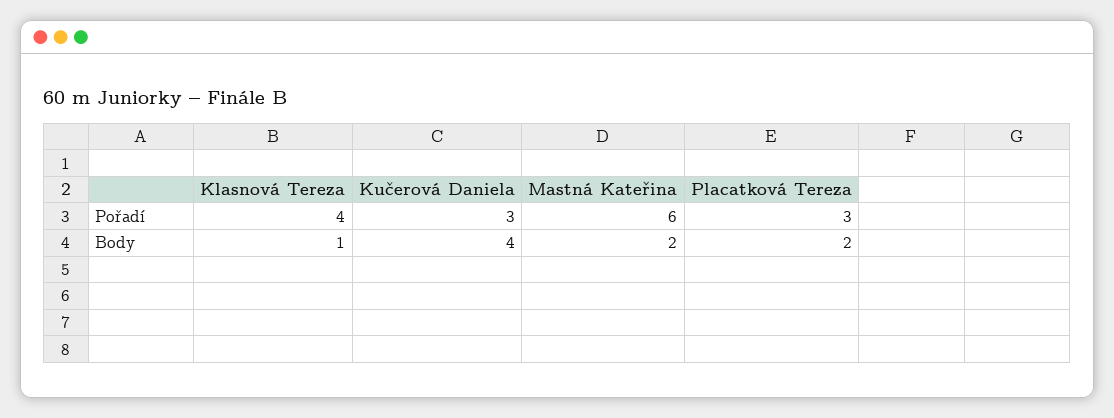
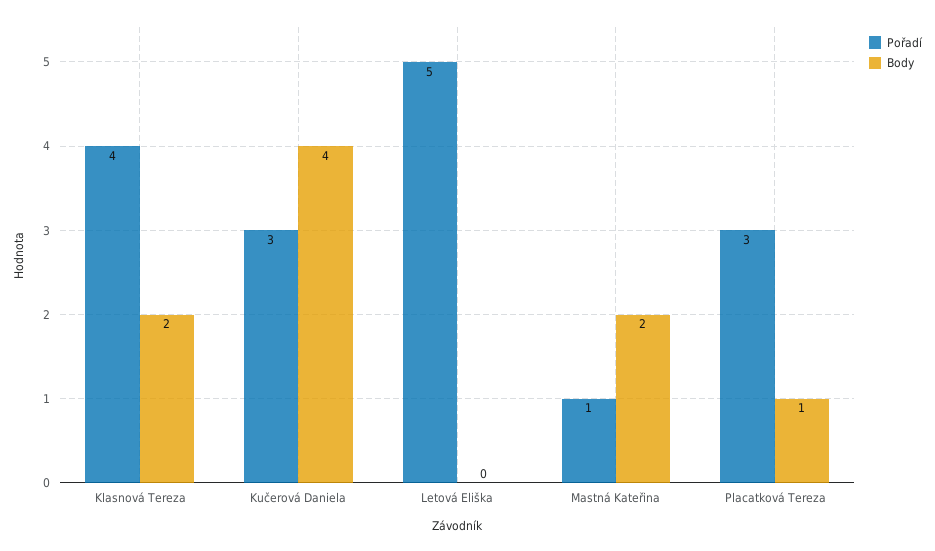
  {
    "Pořadí": {
      "Klasnová Tereza": 4,
      "Kučerová Daniela": 3,
-     "Mastná Kateřina": 6,
+     "Mastná Kateřina": 1,
-     "Placatková Tereza": 3
+     "Placatková Tereza": 3,
+     "Letová Eliška": 5
    },
    "Body": {
-     "Klasnová Tereza": 1,
+     "Klasnová Tereza": 2,
      "Kučerová Daniela": 4,
      "Mastná Kateřina": 2,
-     "Placatková Tereza": 2
+     "Placatková Tereza": 1,
+     "Letová Eliška": 0
    }
  }

